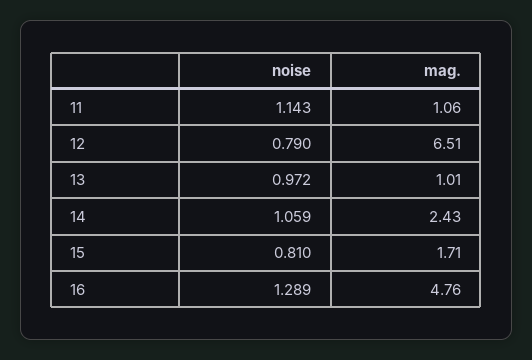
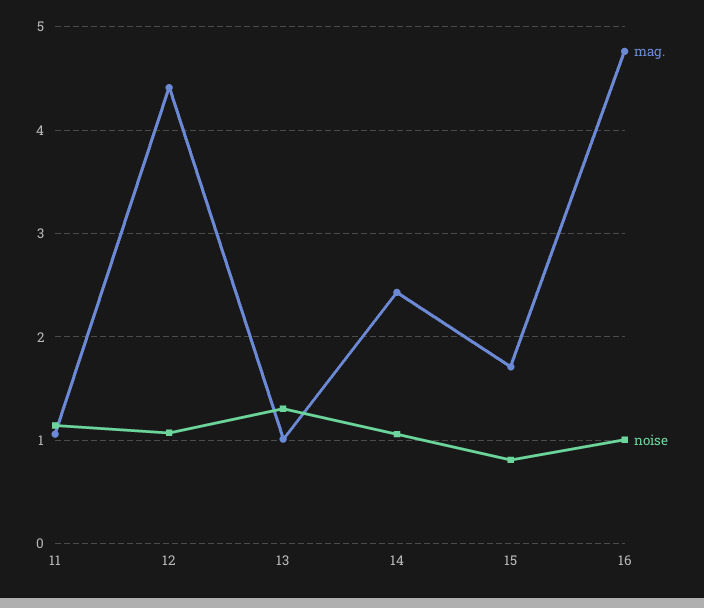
  {
    "noise": {
      "11": 1.143,
-     "12": 0.79,
+     "12": 1.1,
-     "13": 0.972,
+     "13": 1.3,
      "14": 1.059,
      "15": 0.81,
-     "16": 1.289
+     "16": 1
    },
    "mag.": {
      "11": 1.06,
-     "12": 6.51,
+     "12": 4.4,
      "13": 1.01,
      "14": 2.43,
      "15": 1.71,
      "16": 4.76
    }
  }

